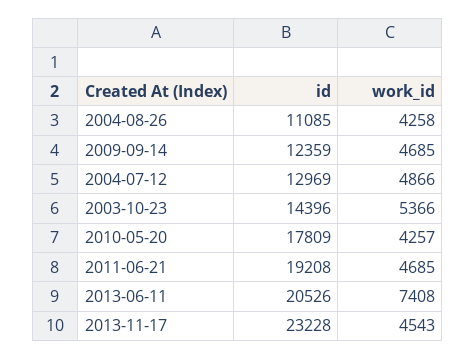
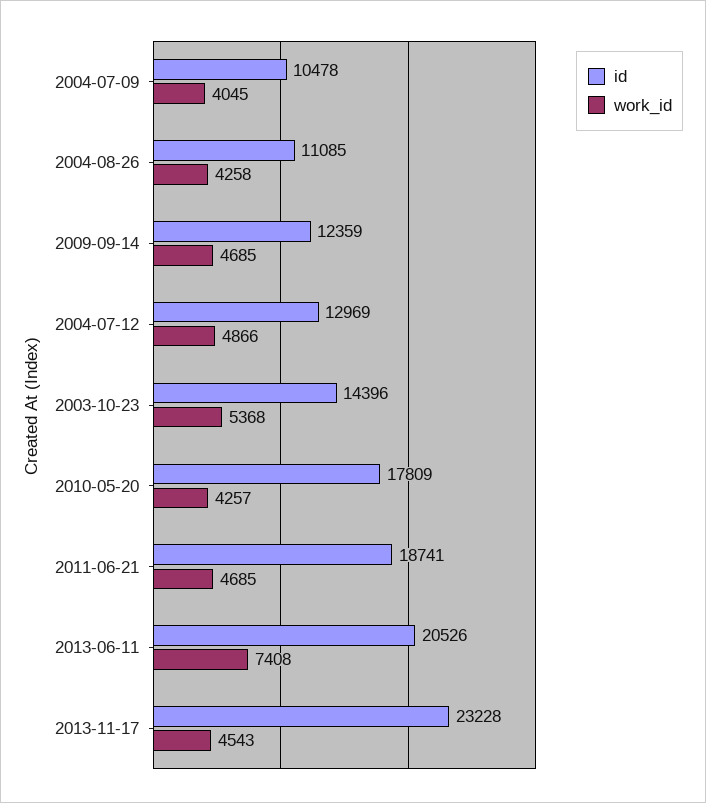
  {
    "id": {
      "2004-08-26": 11085,
      "2009-09-14": 12359,
      "2004-07-12": 12969,
      "2003-10-23": 14396,
      "2010-05-20": 17809,
-     "2011-06-21": 19208,
+     "2011-06-21": 18741,
      "2013-06-11": 20526,
-     "2013-11-17": 23228
+     "2013-11-17": 23228,
+     "2004-07-09": 10478
    },
    "work_id": {
      "2004-08-26": 4258,
      "2009-09-14": 4685,
      "2004-07-12": 4866,
-     "2003-10-23": 5366,
+     "2003-10-23": 5368,
      "2010-05-20": 4257,
      "2011-06-21": 4685,
      "2013-06-11": 7408,
-     "2013-11-17": 4543
+     "2013-11-17": 4543,
+     "2004-07-09": 4045
    }
  }

